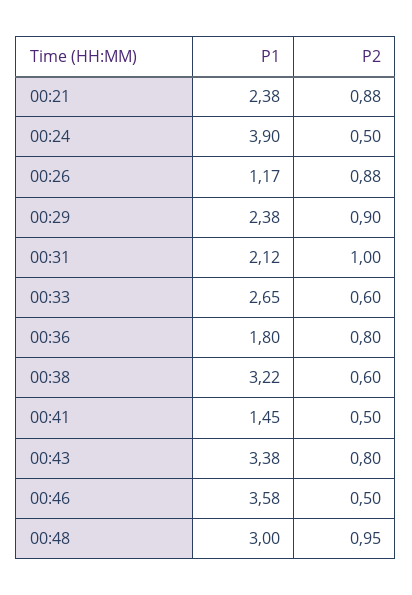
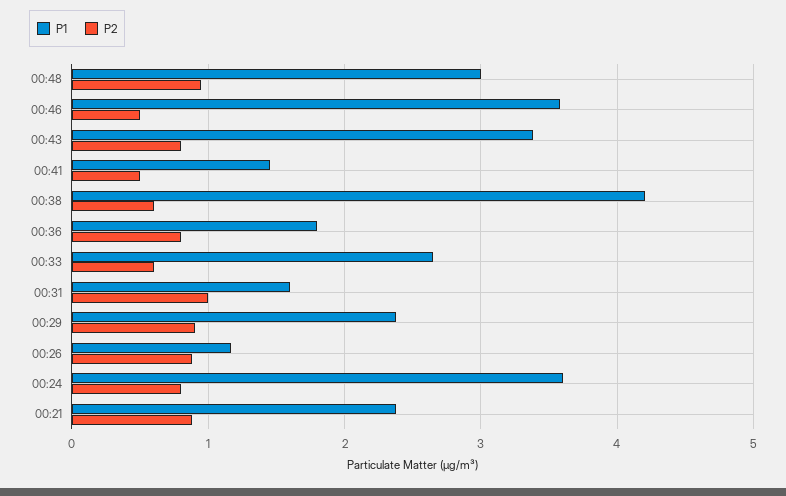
  {
    "P1": {
      "00:21": 2.38,
-     "00:24": 3.9,
+     "00:24": 3.6,
      "00:26": 1.17,
      "00:29": 2.38,
-     "00:31": 2.12,
+     "00:31": 1.6,
      "00:33": 2.65,
      "00:36": 1.8,
-     "00:38": 3.22,
+     "00:38": 4.2,
      "00:41": 1.45,
      "00:43": 3.38,
      "00:46": 3.58,
      "00:48": 3
    },
    "P2": {
      "00:21": 0.88,
-     "00:24": 0.5,
+     "00:24": 0.8,
      "00:26": 0.88,
      "00:29": 0.9,
      "00:31": 1,
      "00:33": 0.6,
      "00:36": 0.8,
      "00:38": 0.6,
      "00:41": 0.5,
      "00:43": 0.8,
      "00:46": 0.5,
      "00:48": 0.95
    }
  }

